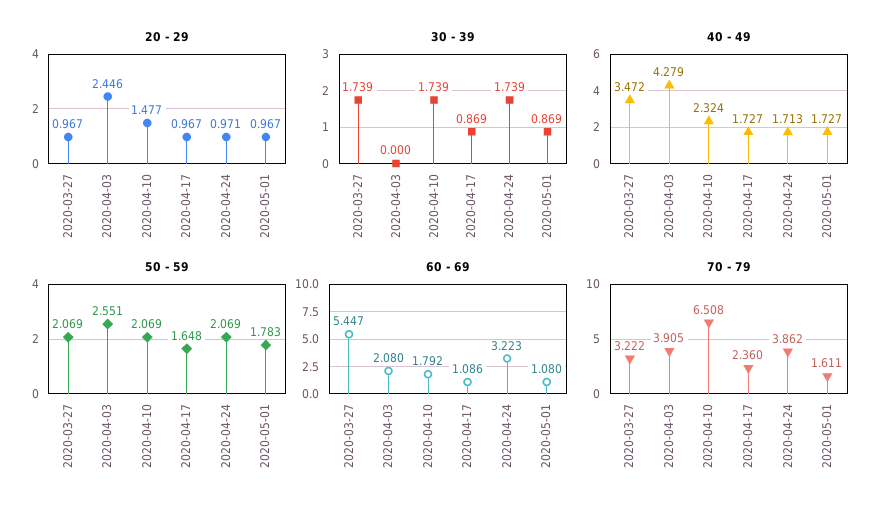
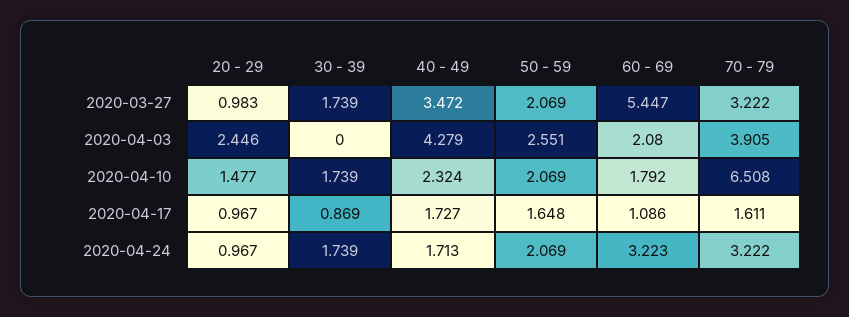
  {
    "20 - 29": {
-     "2020-03-27": 0.967,
+     "2020-03-27": 0.983,
      "2020-04-03": 2.446,
      "2020-04-10": 1.477,
      "2020-04-17": 0.967,
-     "2020-04-24": 0.971,
+     "2020-04-24": 0.967
-     "2020-05-01": 0.967
    },
    "30 - 39": {
      "2020-03-27": 1.739,
      "2020-04-03": 0,
      "2020-04-10": 1.739,
      "2020-04-17": 0.869,
-     "2020-04-24": 1.739,
+     "2020-04-24": 1.739
-     "2020-05-01": 0.869
    },
    "40 - 49": {
      "2020-03-27": 3.472,
      "2020-04-03": 4.279,
      "2020-04-10": 2.324,
      "2020-04-17": 1.727,
-     "2020-04-24": 1.713,
+     "2020-04-24": 1.713
-     "2020-05-01": 1.727
    },
    "50 - 59": {
      "2020-03-27": 2.069,
      "2020-04-03": 2.551,
      "2020-04-10": 2.069,
      "2020-04-17": 1.648,
-     "2020-04-24": 2.069,
+     "2020-04-24": 2.069
-     "2020-05-01": 1.783
    },
    "60 - 69": {
      "2020-03-27": 5.447,
      "2020-04-03": 2.08,
      "2020-04-10": 1.792,
      "2020-04-17": 1.086,
-     "2020-04-24": 3.223,
+     "2020-04-24": 3.223
-     "2020-05-01": 1.08
    },
    "70 - 79": {
      "2020-03-27": 3.222,
      "2020-04-03": 3.905,
      "2020-04-10": 6.508,
-     "2020-04-17": 2.36,
+     "2020-04-17": 1.611,
-     "2020-04-24": 3.862,
+     "2020-04-24": 3.222
-     "2020-05-01": 1.611
    }
  }

